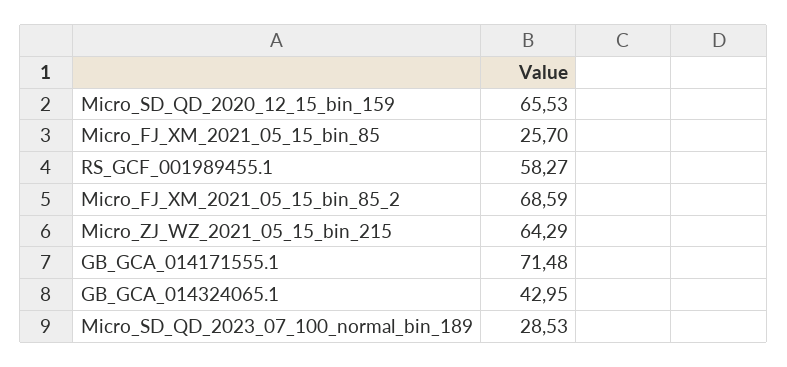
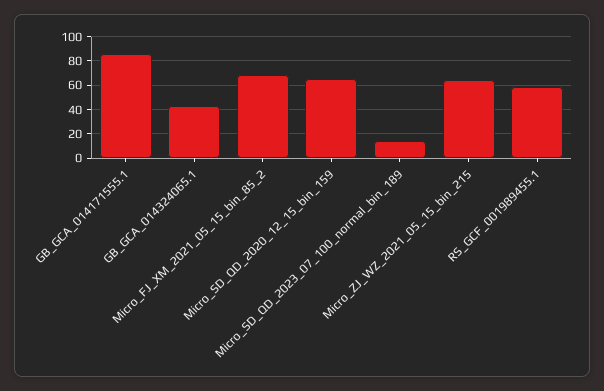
  {
    "Micro_SD_QD_2020_12_15_bin_159": 65.53,
-   "Micro_FJ_XM_2021_05_15_bin_85": 25.7,
    "RS_GCF_001989455.1": 58.27,
    "Micro_FJ_XM_2021_05_15_bin_85_2": 68.59,
    "Micro_ZJ_WZ_2021_05_15_bin_215": 64.29,
-   "GB_GCA_014171555.1": 71.48,
+   "GB_GCA_014171555.1": 85,
    "GB_GCA_014324065.1": 42.95,
-   "Micro_SD_QD_2023_07_100_normal_bin_189": 28.53
+   "Micro_SD_QD_2023_07_100_normal_bin_189": 15
  }

